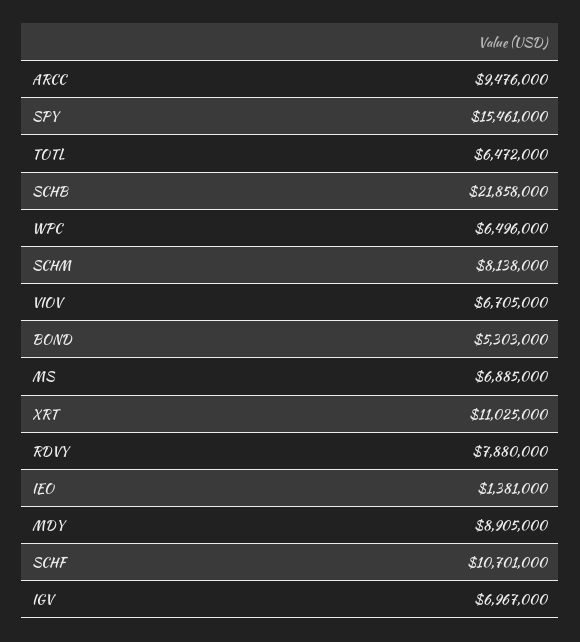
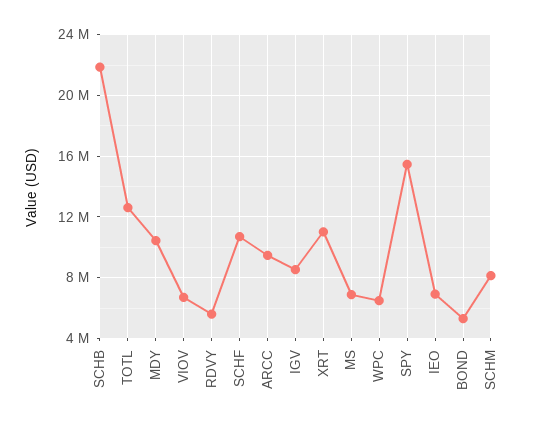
  {
    "ARCC": 9476000,
    "SPY": 15461000,
-   "TOTL": 6472000,
+   "TOTL": 12500000,
    "SCHB": 21858000,
    "WPC": 6496000,
    "SCHM": 8138000,
    "VIOV": 6705000,
    "BOND": 5303000,
    "MS": 6885000,
    "XRT": 11025000,
-   "RDVY": 7880000,
+   "RDVY": 5500000,
-   "IEO": 1381000,
+   "IEO": 7000000,
-   "MDY": 8905000,
+   "MDY": 10500000,
    "SCHF": 10701000,
-   "IGV": 6967000
+   "IGV": 8500000
  }

